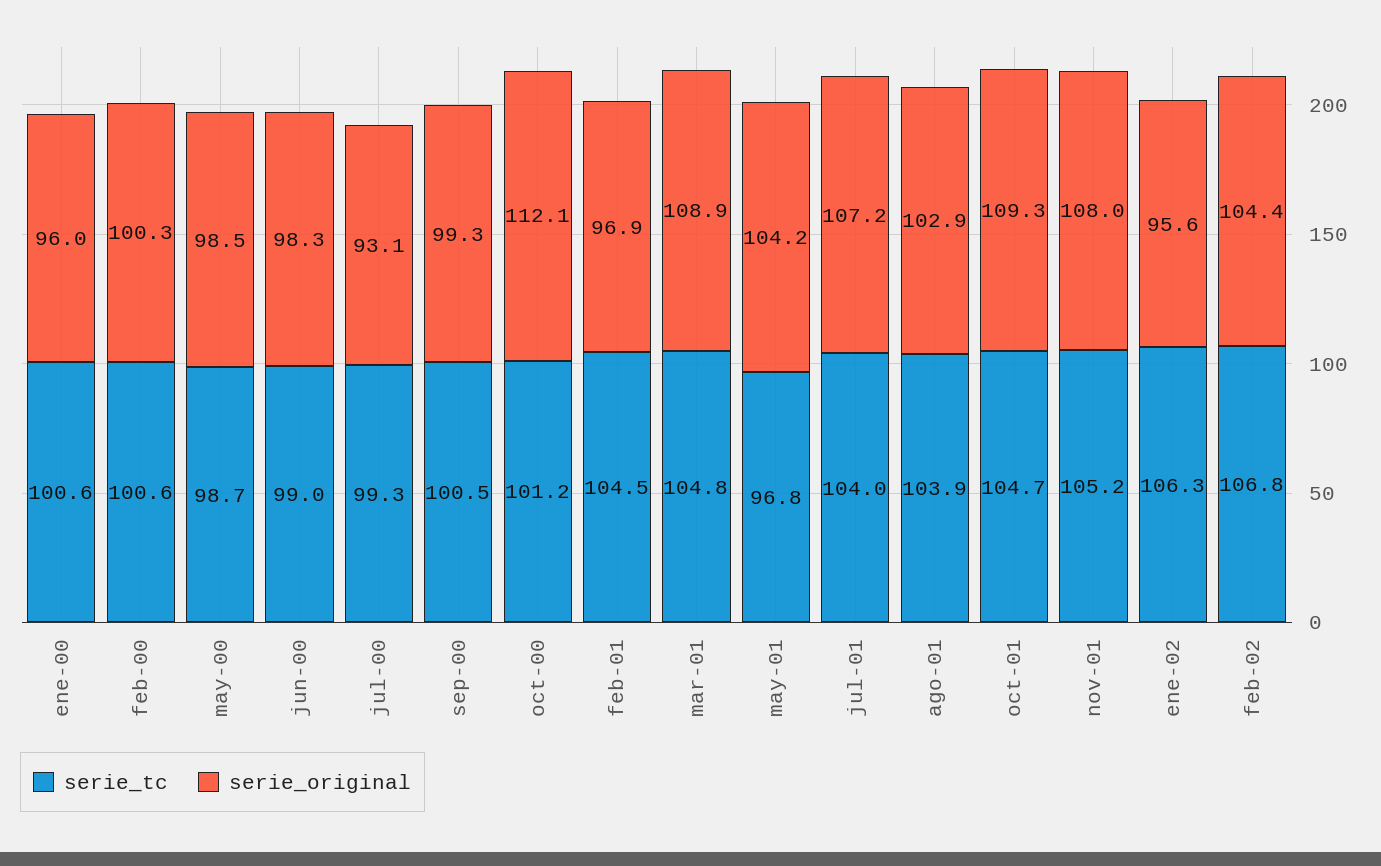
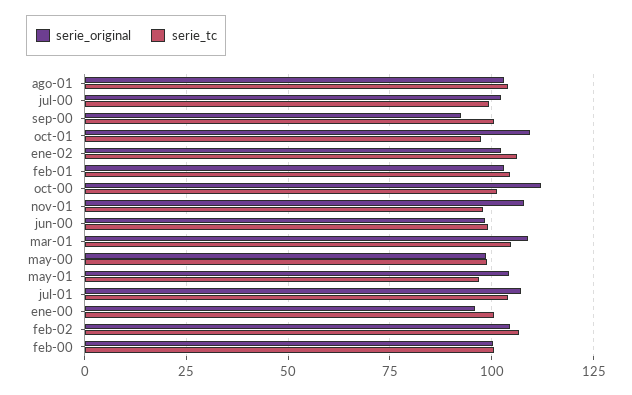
  {
    "serie_tc": {
      "ene-00": 100.6,
      "feb-00": 100.6,
      "may-00": 98.7,
      "jun-00": 99,
      "jul-00": 99.3,
      "sep-00": 100.5,
      "oct-00": 101.2,
      "feb-01": 104.5,
      "mar-01": 104.8,
      "may-01": 96.8,
      "jul-01": 104,
      "ago-01": 103.9,
-     "oct-01": 104.7,
+     "oct-01": 97.5,
-     "nov-01": 105.2,
+     "nov-01": 97.5,
      "ene-02": 106.3,
      "feb-02": 106.8
    },
    "serie_original": {
      "ene-00": 96,
      "feb-00": 100.3,
      "may-00": 98.5,
      "jun-00": 98.3,
-     "jul-00": 93.1,
+     "jul-00": 102.5,
-     "sep-00": 99.3,
+     "sep-00": 92.5,
      "oct-00": 112.1,
-     "feb-01": 96.9,
+     "feb-01": 102.5,
      "mar-01": 108.9,
      "may-01": 104.2,
      "jul-01": 107.2,
      "ago-01": 102.9,
      "oct-01": 109.3,
      "nov-01": 108,
-     "ene-02": 95.6,
+     "ene-02": 102.5,
      "feb-02": 104.4
    }
  }

